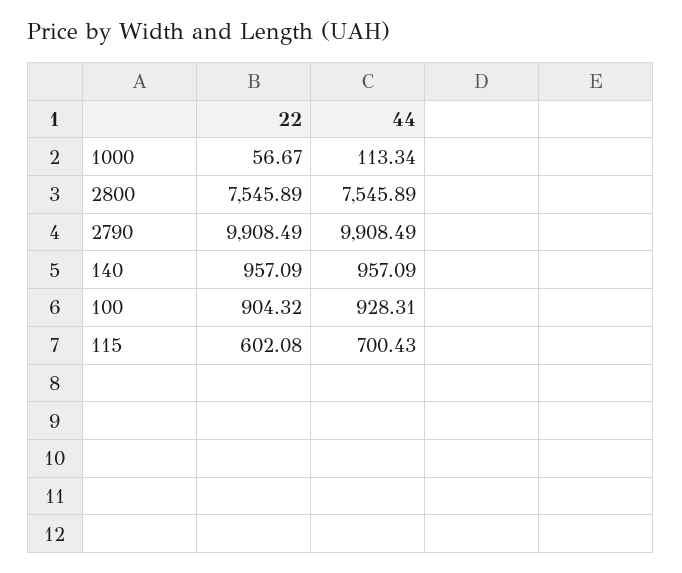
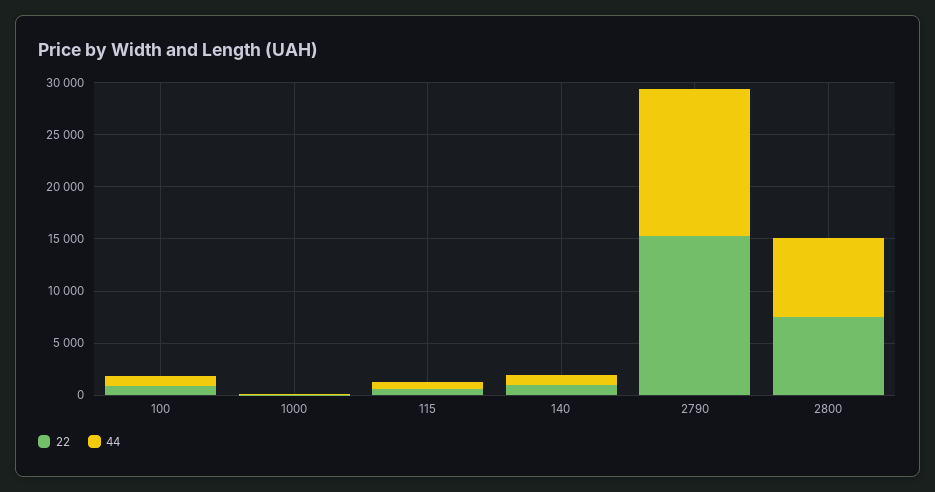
  {
    "22": {
      "1000": 56.67,
      "2800": 7545.89,
-     "2790": 9908.49,
+     "2790": 15000,
      "140": 957.09,
      "100": 904.32,
      "115": 602.08
    },
    "44": {
      "1000": 113.34,
      "2800": 7545.89,
-     "2790": 9908.49,
+     "2790": 14000,
      "140": 957.09,
      "100": 928.31,
      "115": 700.43
    }
  }

